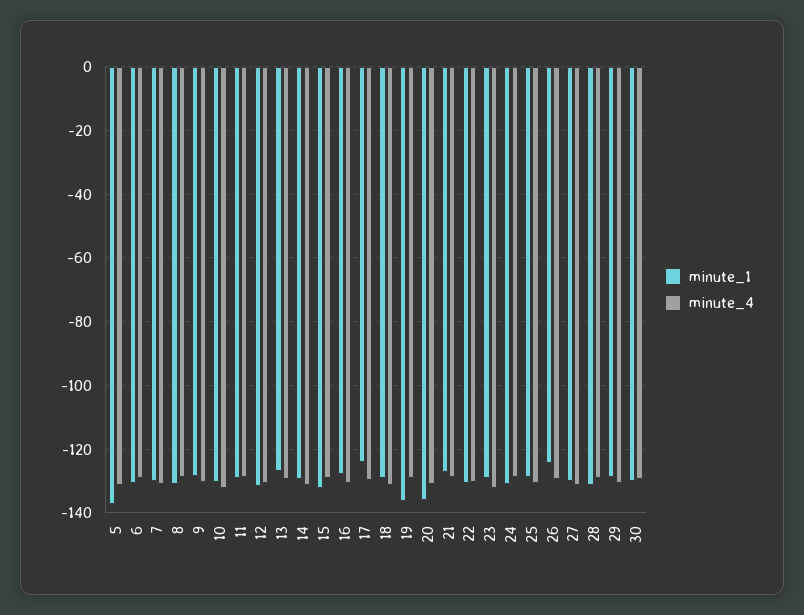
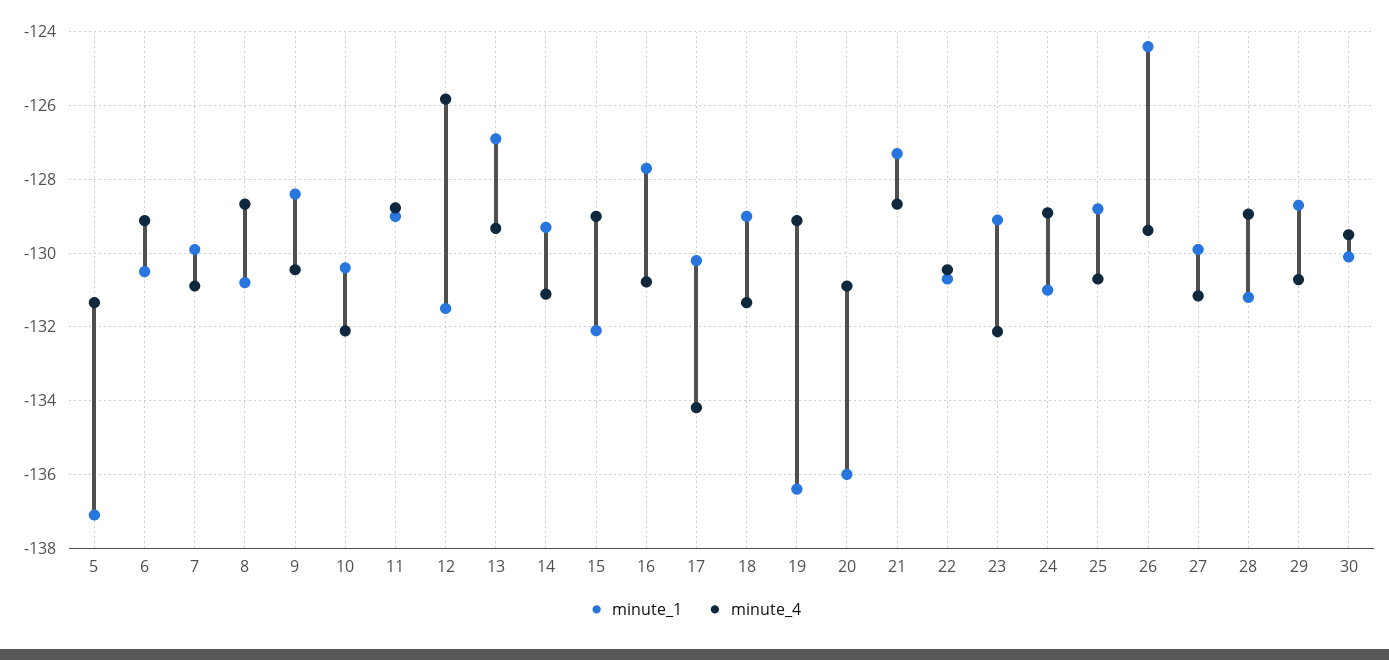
  {
    "minute_1": {
      "5": -137.2,
      "6": -130.6,
      "7": -130,
      "8": -130.8,
      "9": -128.4,
      "10": -130.4,
      "11": -129,
      "12": -131.6,
      "13": -127,
      "14": -129.4,
      "15": -132.2,
      "16": -127.8,
-     "17": -124,
+     "17": -130.2,
      "18": -129,
      "19": -136.4,
      "20": -136,
      "21": -127.4,
      "22": -130.8,
      "23": -129.2,
      "24": -131,
      "25": -128.8,
      "26": -124.4,
      "27": -130,
      "28": -131.2,
      "29": -128.8,
      "30": -130.2
    },
    "minute_4": {
      "5": -131.4,
      "6": -129.2,
      "7": -130.8,
      "8": -128.6,
      "9": -130.4,
      "10": -132.2,
      "11": -128.8,
-     "12": -130,
+     "12": -125.8,
      "13": -129.4,
      "14": -131.2,
      "15": -129,
      "16": -130.8,
-     "17": -130,
+     "17": -134.2,
      "18": -131.4,
      "19": -129.2,
      "20": -130.8,
      "21": -128.6,
      "22": -130.4,
      "23": -132.2,
      "24": -129,
      "25": -130.8,
      "26": -129.4,
      "27": -131.2,
      "28": -129,
      "29": -130.8,
      "30": -129.6
    }
  }

